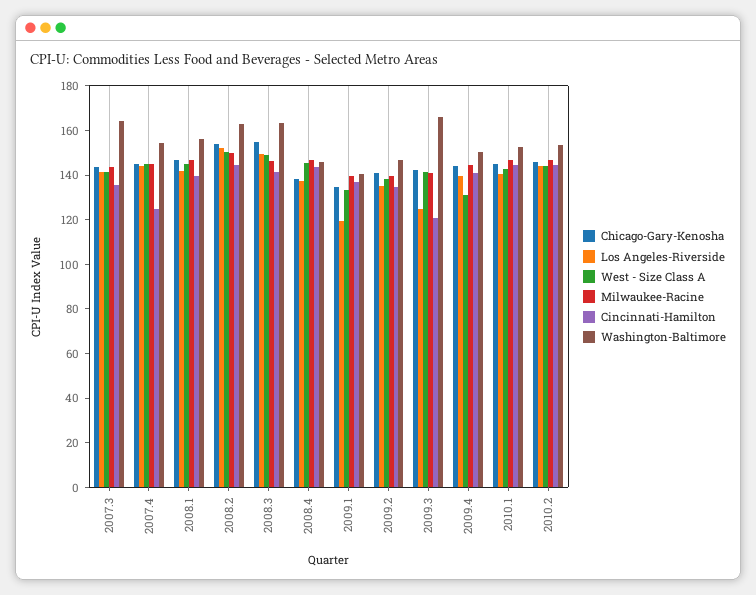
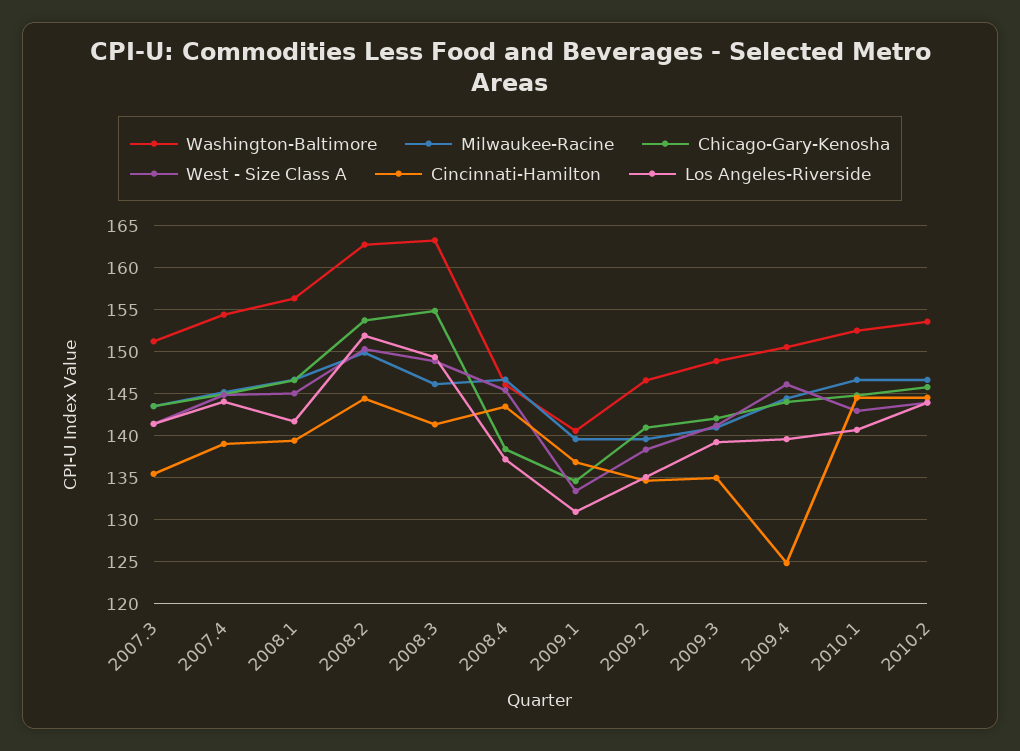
  {
    "Chicago-Gary-Kenosha": {
      "2007.3": 144,
      "2007.4": 145,
      "2008.1": 147,
      "2008.2": 154,
      "2008.3": 155,
      "2008.4": 138,
      "2009.1": 135,
      "2009.2": 141,
      "2009.3": 142,
      "2009.4": 144,
      "2010.1": 145,
      "2010.2": 146
    },
    "Los Angeles-Riverside": {
      "2007.3": 141,
      "2007.4": 144,
      "2008.1": 142,
      "2008.2": 152,
      "2008.3": 149,
      "2008.4": 137,
-     "2009.1": 120,
+     "2009.1": 131,
      "2009.2": 135,
-     "2009.3": 125,
+     "2009.3": 139,
      "2009.4": 140,
      "2010.1": 141,
      "2010.2": 144
    },
    "West - Size Class A": {
      "2007.3": 141,
      "2007.4": 145,
      "2008.1": 145,
      "2008.2": 150,
      "2008.3": 149,
      "2008.4": 145,
      "2009.1": 133,
      "2009.2": 138,
      "2009.3": 141,
-     "2009.4": 130,
+     "2009.4": 146,
      "2010.1": 143,
      "2010.2": 144
    },
    "Milwaukee-Racine": {
      "2007.3": 144,
      "2007.4": 145,
      "2008.1": 147,
      "2008.2": 150,
      "2008.3": 146,
      "2008.4": 147,
      "2009.1": 140,
      "2009.2": 140,
      "2009.3": 141,
      "2009.4": 144,
      "2010.1": 147,
      "2010.2": 147
    },
    "Cincinnati-Hamilton": {
      "2007.3": 135,
-     "2007.4": 125,
+     "2007.4": 139,
      "2008.1": 139,
      "2008.2": 144,
      "2008.3": 141,
      "2008.4": 143,
      "2009.1": 137,
      "2009.2": 135,
-     "2009.3": 120,
+     "2009.3": 135,
-     "2009.4": 140,
+     "2009.4": 125,
      "2010.1": 145,
      "2010.2": 145
    },
    "Washington-Baltimore": {
-     "2007.3": 165,
+     "2007.3": 151,
      "2007.4": 154,
      "2008.1": 156,
      "2008.2": 163,
      "2008.3": 163,
      "2008.4": 146,
      "2009.1": 141,
      "2009.2": 147,
-     "2009.3": 165,
+     "2009.3": 149,
      "2009.4": 151,
      "2010.1": 153,
      "2010.2": 154
    }
  }

